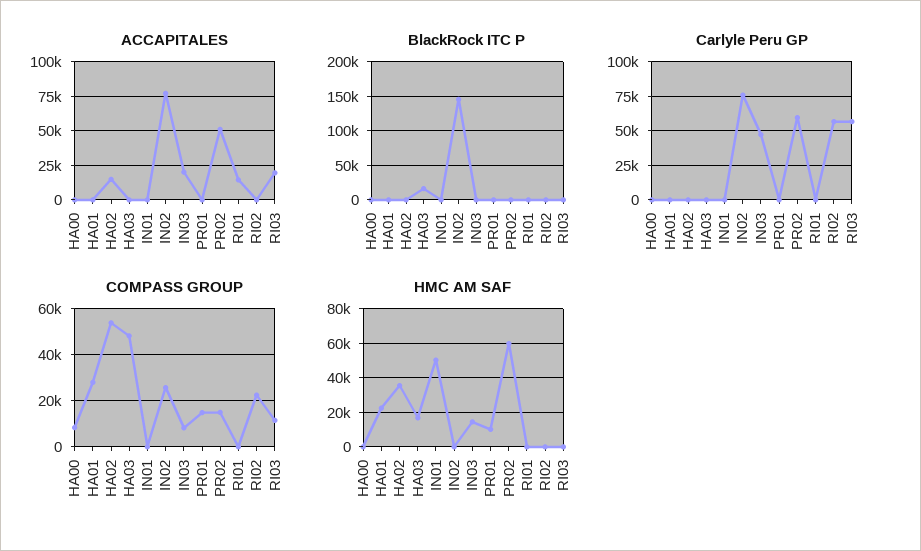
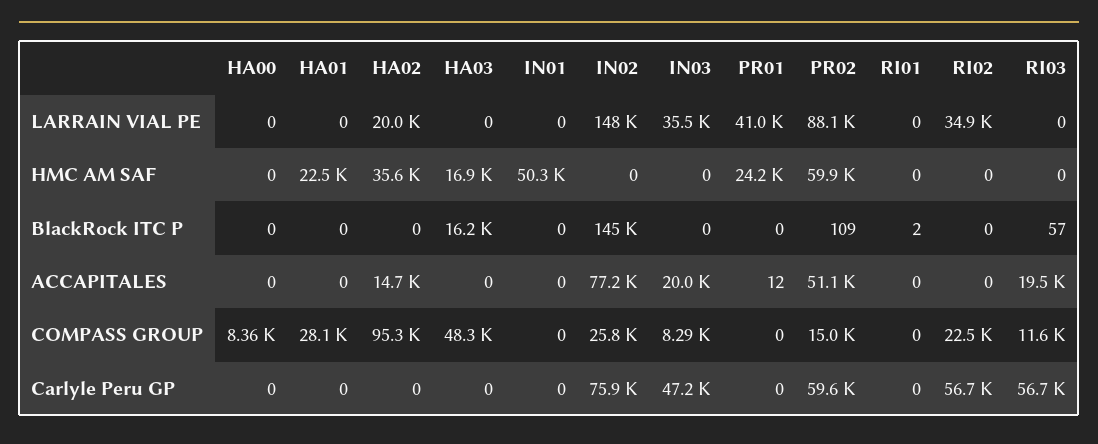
  {
    "ACCAPITALES": {
      "HA00": 0,
      "HA01": 0,
      "HA02": 14700,
      "HA03": 0,
      "IN01": 0,
      "IN02": 77200,
      "IN03": 20000,
      "PR01": 12,
      "PR02": 51100,
-     "RI01": 15000,
+     "RI01": 0,
      "RI02": 0,
      "RI03": 19500
    },
    "BlackRock ITC P": {
      "HA00": 0,
      "HA01": 0,
      "HA02": 0,
      "HA03": 16200,
      "IN01": 0,
      "IN02": 145000,
      "IN03": 0,
      "PR01": 0,
      "PR02": 109,
      "RI01": 2,
      "RI02": 0,
      "RI03": 57
    },
    "Carlyle Peru GP": {
      "HA00": 0,
      "HA01": 0,
      "HA02": 0,
      "HA03": 0,
      "IN01": 0,
      "IN02": 75900,
      "IN03": 47200,
      "PR01": 0,
      "PR02": 59600,
      "RI01": 0,
      "RI02": 56700,
      "RI03": 56700
    },
    "COMPASS GROUP": {
      "HA00": 8360,
      "HA01": 28100,
-     "HA02": 55000,
+     "HA02": 95300,
      "HA03": 48300,
      "IN01": 0,
      "IN02": 25800,
      "IN03": 8290,
-     "PR01": 15000,
+     "PR01": 0,
      "PR02": 15000,
      "RI01": 0,
      "RI02": 22500,
      "RI03": 11600
    },
    "HMC AM SAF": {
      "HA00": 0,
      "HA01": 22500,
      "HA02": 35600,
      "HA03": 16900,
      "IN01": 50300,
      "IN02": 0,
-     "IN03": 15000,
+     "IN03": 0,
-     "PR01": 10000,
+     "PR01": 24200,
      "PR02": 59900,
      "RI01": 0,
      "RI02": 0,
      "RI03": 0
-   }
+   },
+   "LARRAIN VIAL PE": {
+     "HA00": 0,
+     "HA01": 0,
+     "HA02": 20000,
+     "HA03": 0,
+     "IN01": 0,
+     "IN02": 148000,
+     "IN03": 35500,
+     "PR01": 41000,
+     "PR02": 88100,
+     "RI01": 0,
+     "RI02": 34900,
+     "RI03": 0
+   }
  }

